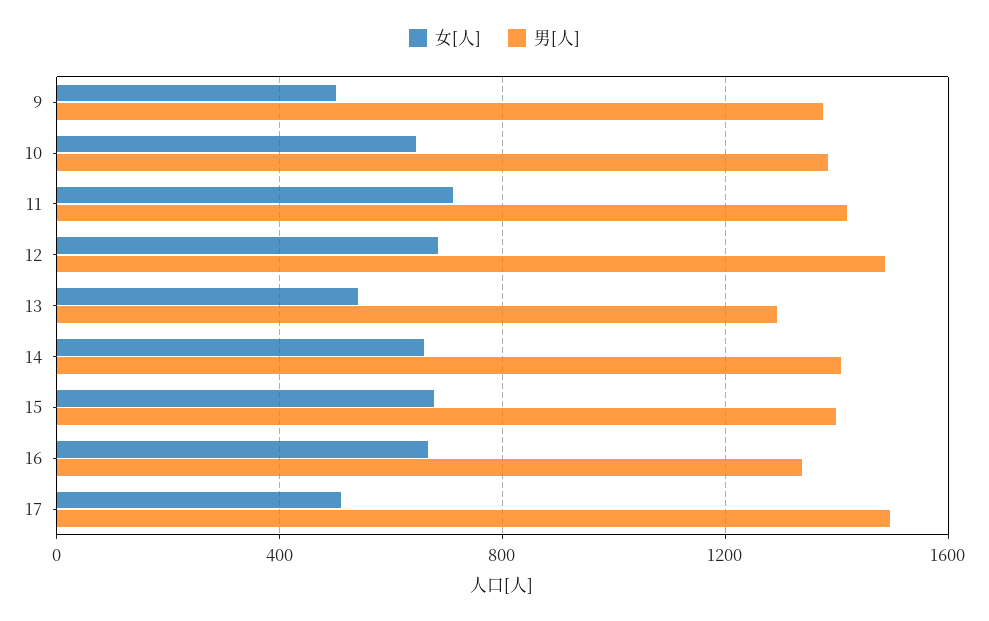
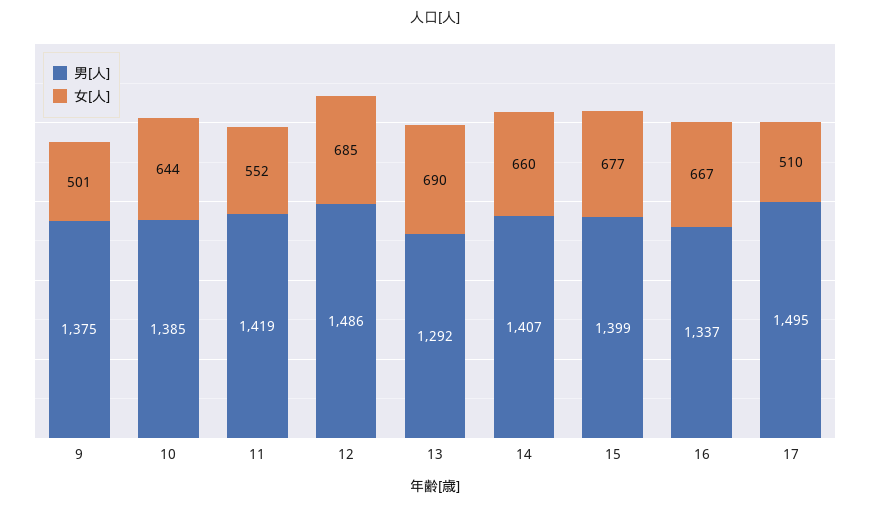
  {
    "女[人]": {
      "9": 501,
      "10": 644,
-     "11": 700,
+     "11": 552,
      "12": 685,
-     "13": 550,
+     "13": 690,
      "14": 660,
      "15": 677,
      "16": 667,
      "17": 510
    },
    "男[人]": {
      "9": 1375,
      "10": 1385,
      "11": 1419,
      "12": 1486,
      "13": 1292,
      "14": 1407,
      "15": 1399,
      "16": 1337,
      "17": 1495
    }
  }

